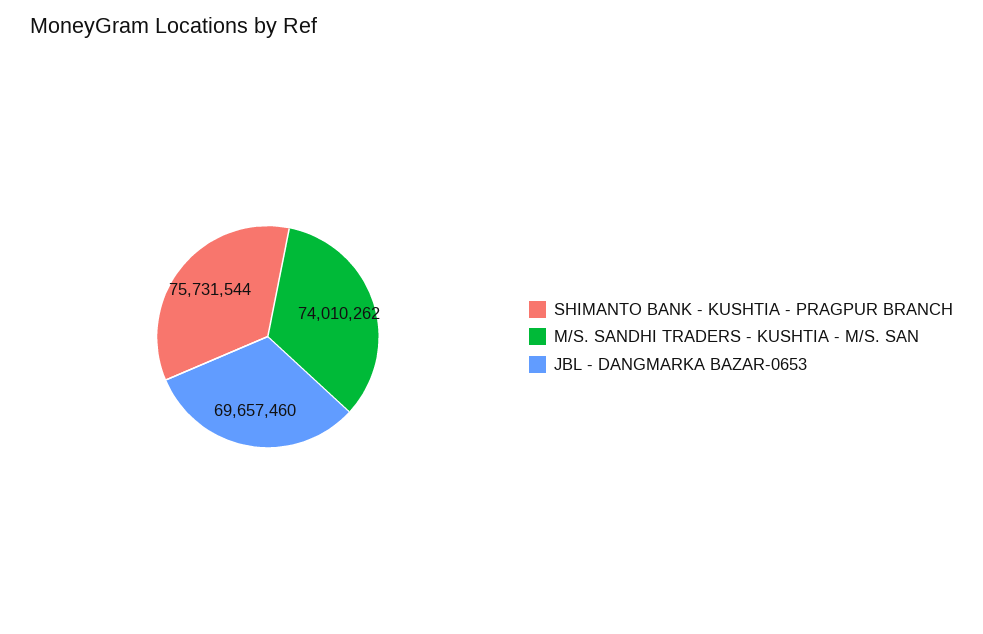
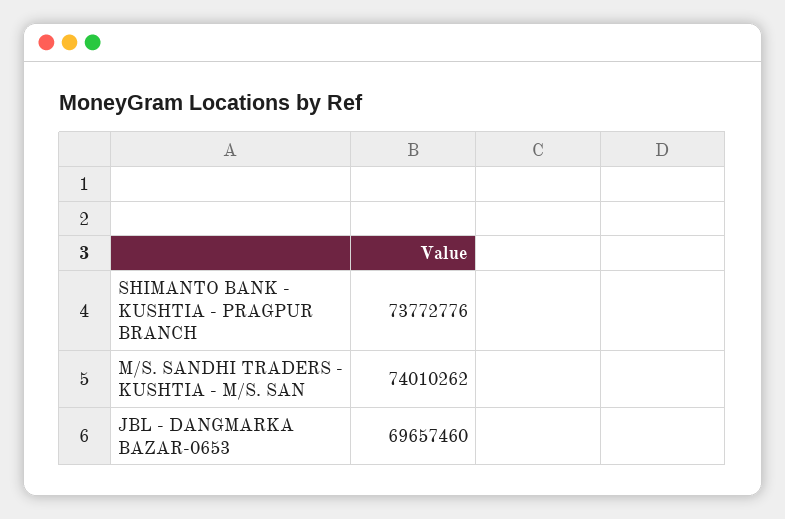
  {
-   "SHIMANTO BANK - KUSHTIA - PRAGPUR BRANCH": 75731544,
+   "SHIMANTO BANK - KUSHTIA - PRAGPUR BRANCH": 73772776,
    "M/S. SANDHI TRADERS - KUSHTIA - M/S. SAN": 74010262,
    "JBL - DANGMARKA BAZAR-0653": 69657460
  }

